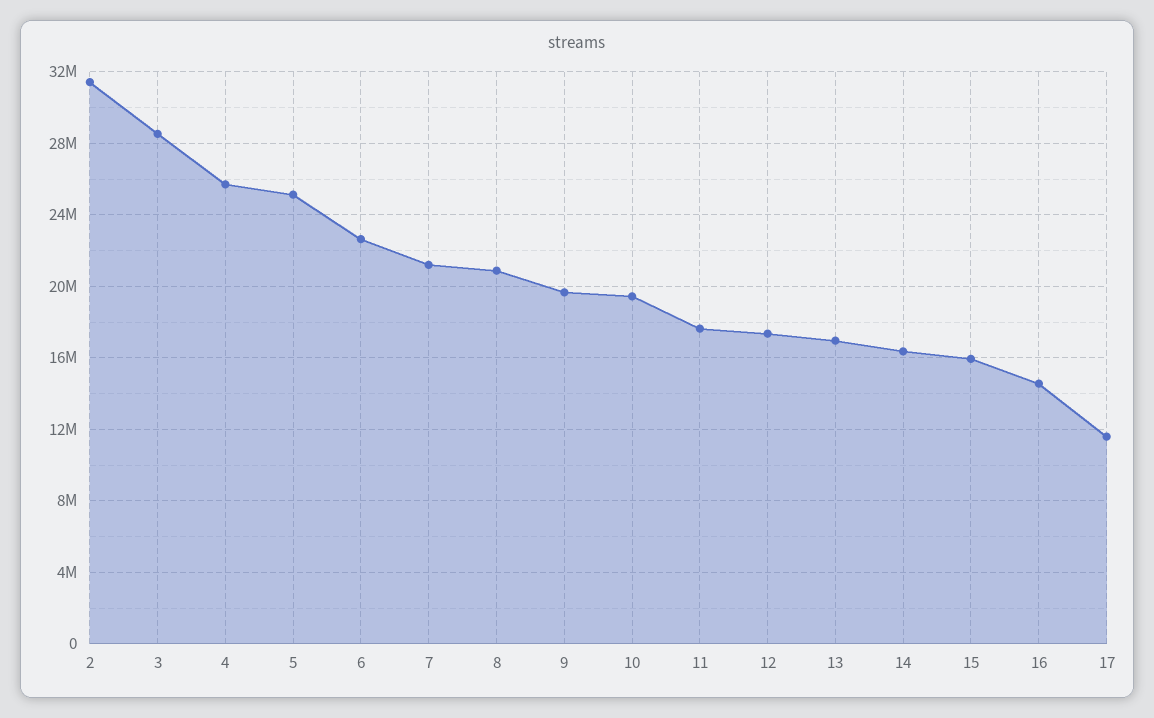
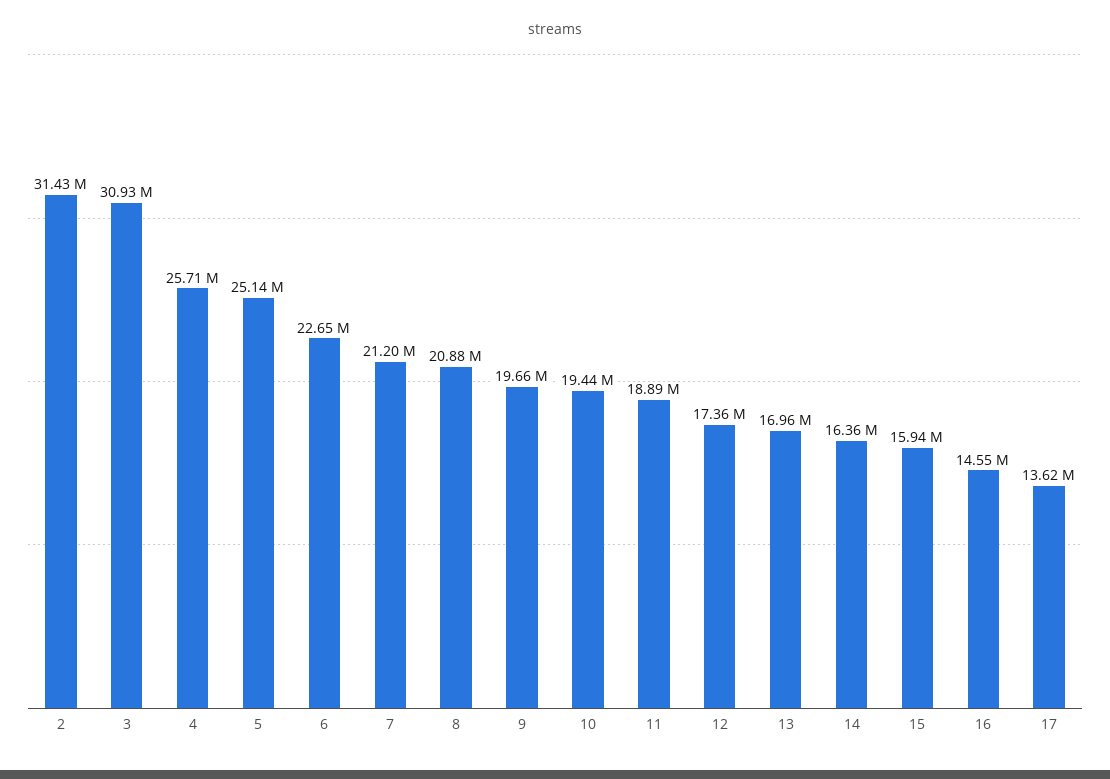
  {
    "2": 31430000,
-   "3": 28500000,
+   "3": 30930000,
    "4": 25710000,
    "5": 25140000,
    "6": 22650000,
    "7": 21200000,
    "8": 20880000,
    "9": 19660000,
    "10": 19440000,
-   "11": 17500000,
+   "11": 18890000,
    "12": 17360000,
    "13": 16960000,
    "14": 16360000,
    "15": 15940000,
    "16": 14550000,
-   "17": 11500000
+   "17": 13620000
  }

